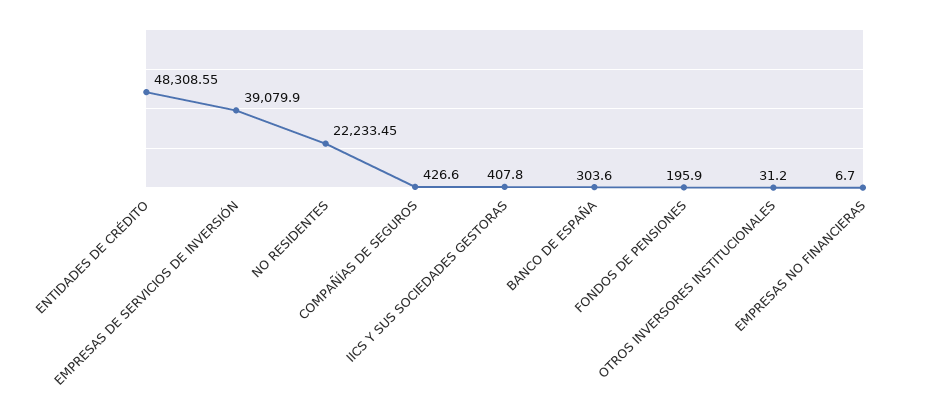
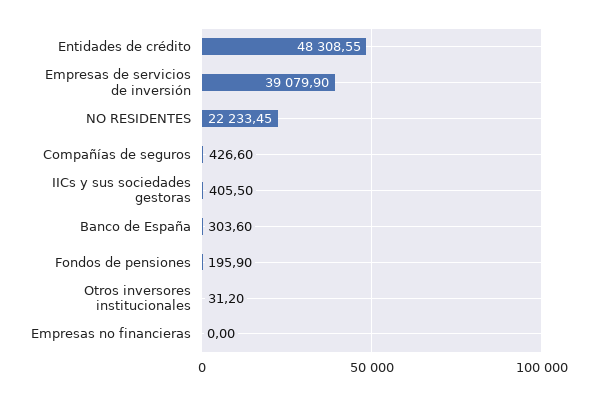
  {
    "ENTIDADES DE CRÉDITO": 48308.55,
    "EMPRESAS DE SERVICIOS DE INVERSIÓN": 39079.9,
    "NO RESIDENTES": 22233.45,
    "COMPAÑÍAS DE SEGUROS": 426.6,
-   "IICS Y SUS SOCIEDADES GESTORAS": 407.8,
+   "IICS Y SUS SOCIEDADES GESTORAS": 405.5,
    "BANCO DE ESPAÑA": 303.6,
    "FONDOS DE PENSIONES": 195.9,
    "OTROS INVERSORES INSTITUCIONALES": 31.2,
-   "EMPRESAS NO FINANCIERAS": 6.7
+   "EMPRESAS NO FINANCIERAS": 0
  }

